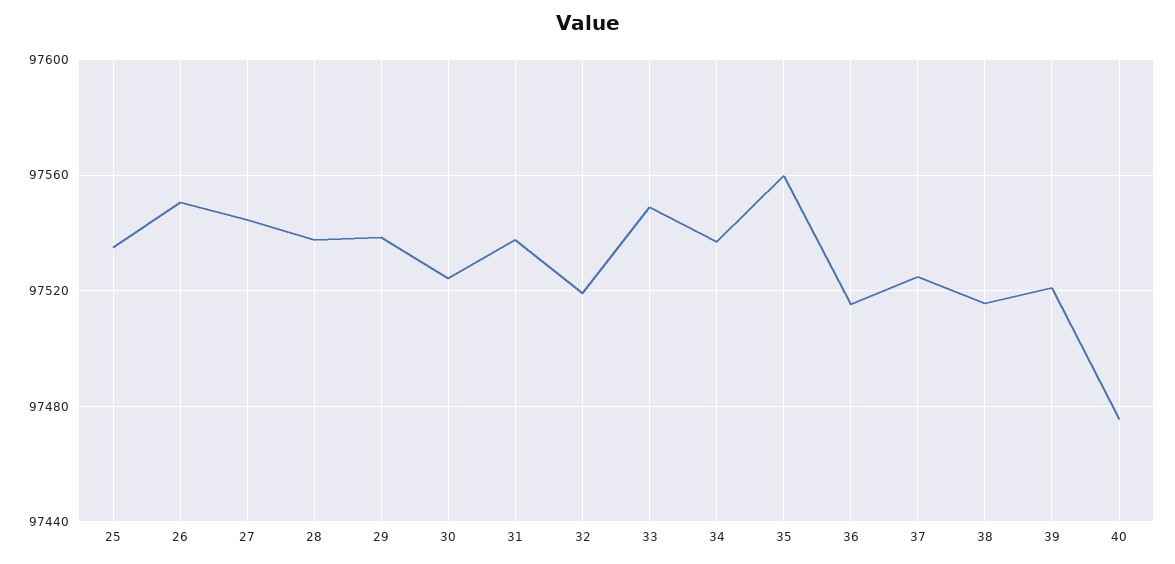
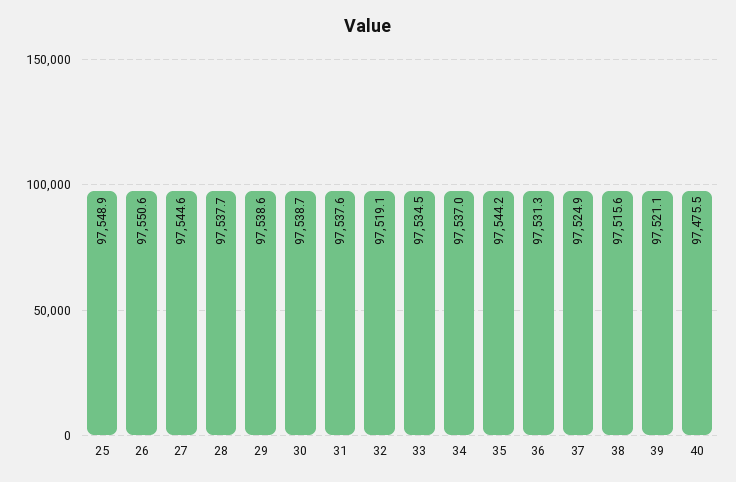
  {
-   "25": 97535,
+   "25": 97548.9,
    "26": 97550.6,
    "27": 97544.6,
    "28": 97537.7,
    "29": 97538.6,
-   "30": 97525,
+   "30": 97538.7,
    "31": 97537.6,
    "32": 97519.1,
-   "33": 97550,
+   "33": 97534.5,
    "34": 97537,
-   "35": 97560,
+   "35": 97544.2,
-   "36": 97515,
+   "36": 97531.3,
    "37": 97524.9,
    "38": 97515.6,
    "39": 97521.1,
    "40": 97475.5
  }

